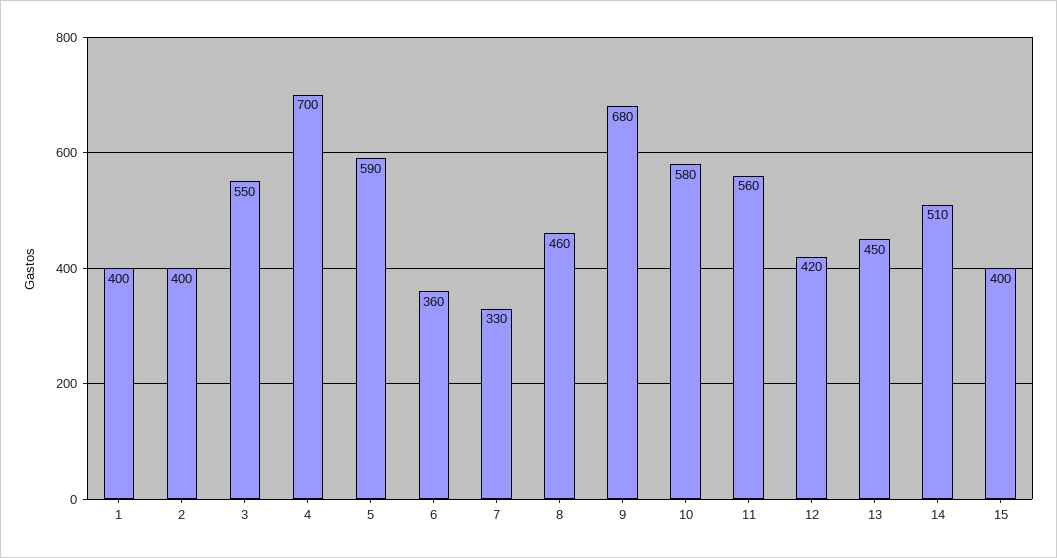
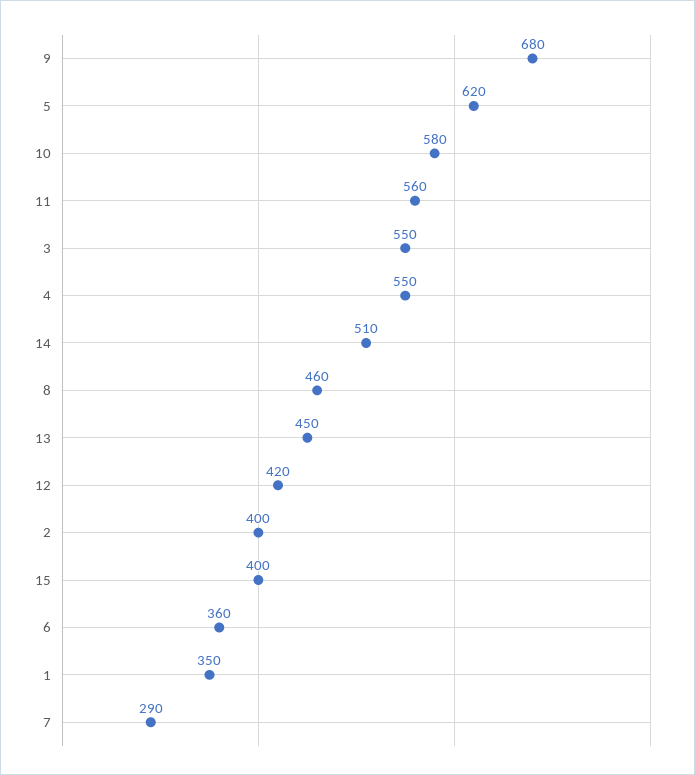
  {
-   "1": 400,
+   "1": 350,
    "2": 400,
    "3": 550,
-   "4": 700,
+   "4": 550,
-   "5": 590,
+   "5": 620,
    "6": 360,
-   "7": 330,
+   "7": 290,
    "8": 460,
    "9": 680,
    "10": 580,
    "11": 560,
    "12": 420,
    "13": 450,
    "14": 510,
    "15": 400
  }

